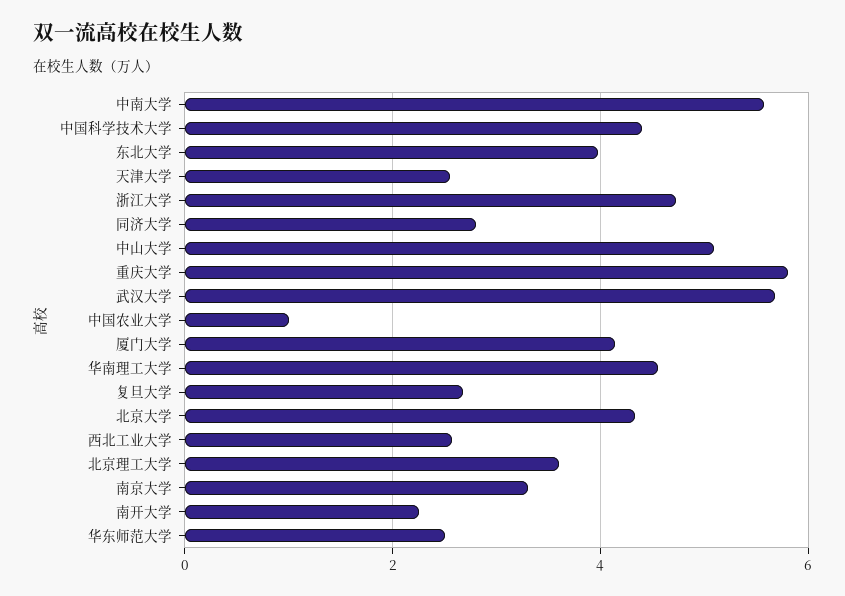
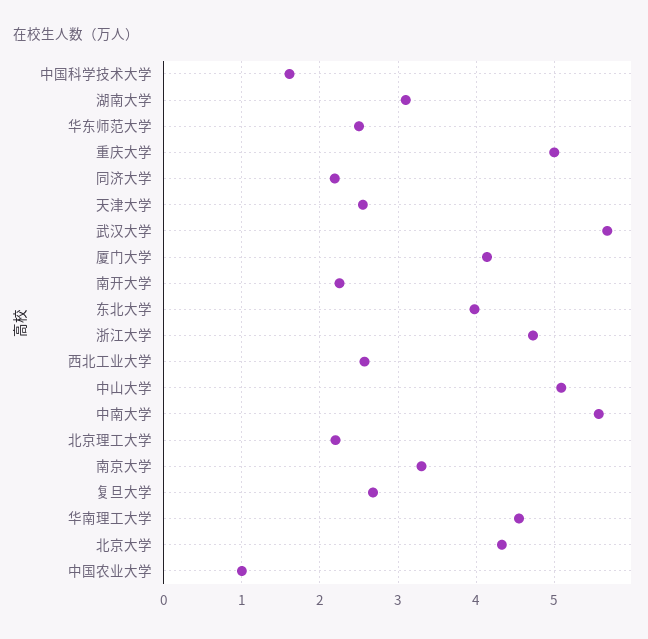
  {
    "中南大学": 5.6,
-   "中国科学技术大学": 4.4,
+   "中国科学技术大学": 1.6,
    "东北大学": 4,
    "天津大学": 2.6,
    "浙江大学": 4.7,
-   "同济大学": 2.8,
+   "同济大学": 2.2,
    "中山大学": 5.1,
-   "重庆大学": 5.8,
+   "重庆大学": 5,
    "武汉大学": 5.7,
    "中国农业大学": 1,
    "厦门大学": 4.1,
    "华南理工大学": 4.6,
    "复旦大学": 2.7,
    "北京大学": 4.3,
    "西北工业大学": 2.6,
-   "北京理工大学": 3.6,
+   "北京理工大学": 2.2,
    "南京大学": 3.3,
    "南开大学": 2.3,
-   "华东师范大学": 2.5
+   "华东师范大学": 2.5,
+   "湖南大学": 3.1
  }

